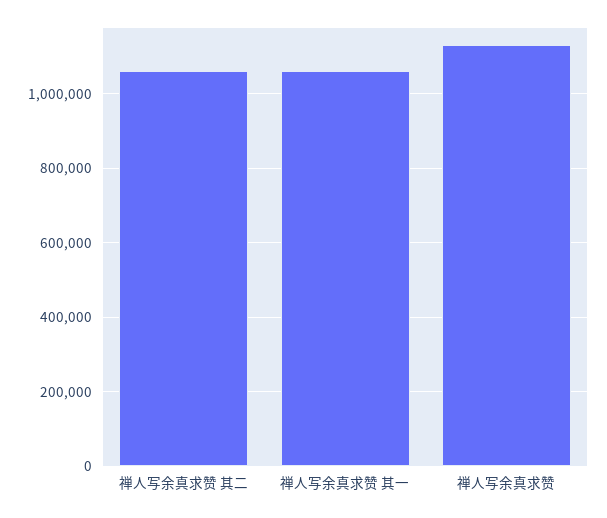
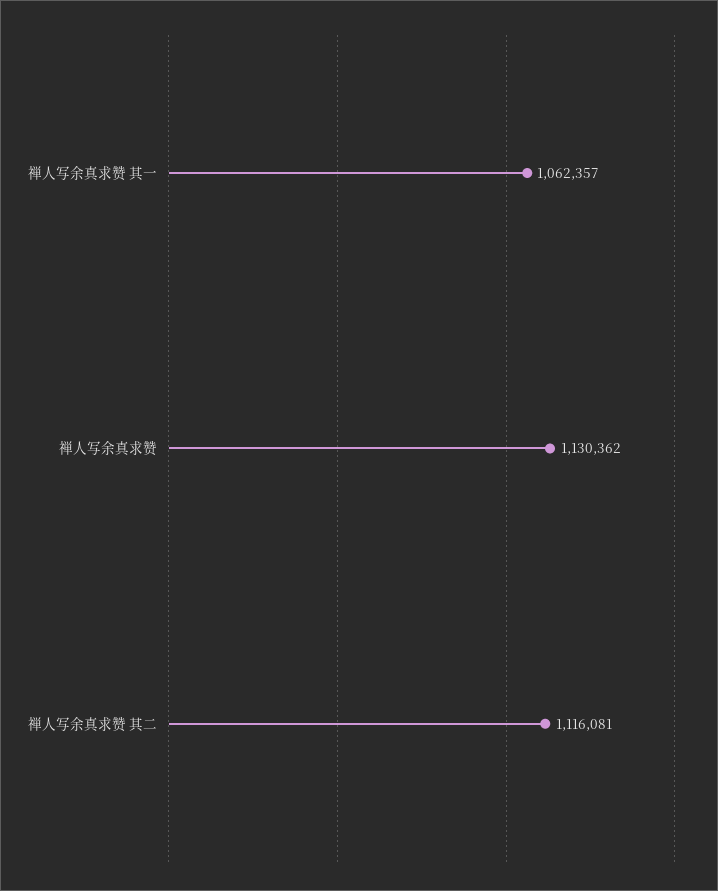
  {
-   "禅人写余真求赞 其二": 1060000,
+   "禅人写余真求赞 其二": 1116081,
    "禅人写余真求赞 其一": 1062357,
    "禅人写余真求赞": 1130362
  }

